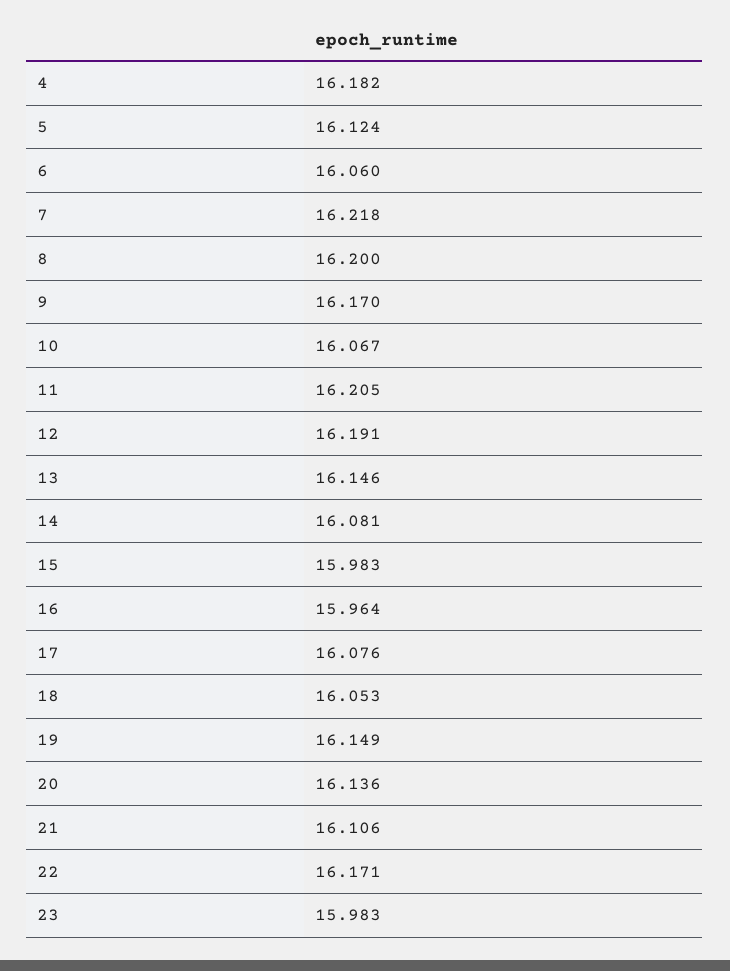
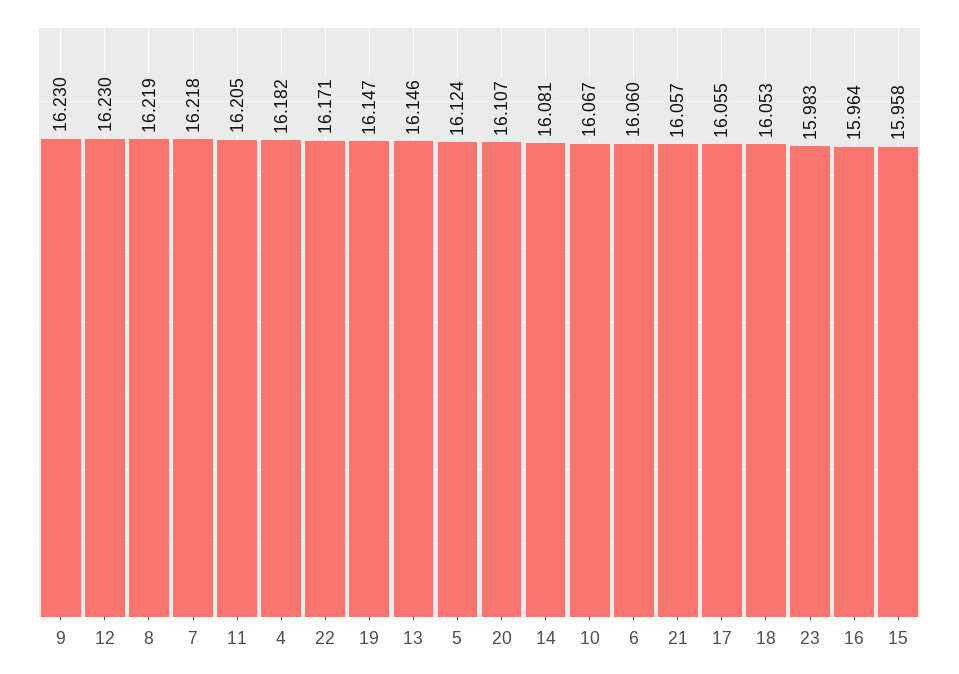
  {
    "4": 16.182,
    "5": 16.124,
    "6": 16.06,
    "7": 16.218,
-   "8": 16.2,
+   "8": 16.219,
-   "9": 16.17,
+   "9": 16.23,
    "10": 16.067,
    "11": 16.205,
-   "12": 16.191,
+   "12": 16.23,
    "13": 16.146,
    "14": 16.081,
-   "15": 15.983,
+   "15": 15.958,
    "16": 15.964,
-   "17": 16.076,
+   "17": 16.055,
    "18": 16.053,
-   "19": 16.149,
+   "19": 16.147,
-   "20": 16.136,
+   "20": 16.107,
-   "21": 16.106,
+   "21": 16.057,
    "22": 16.171,
    "23": 15.983
  }

